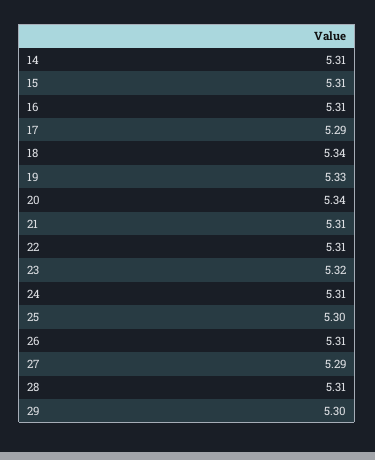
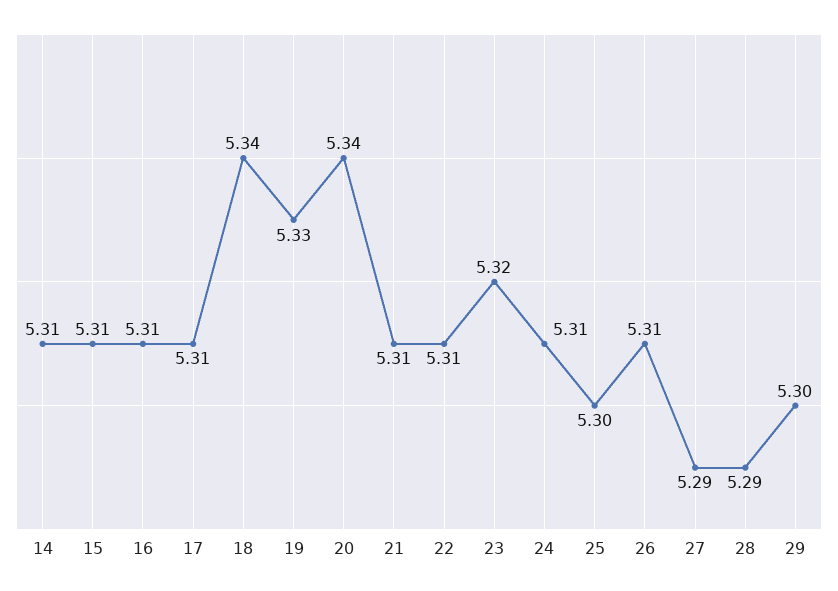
  {
    "14": 5.31,
    "15": 5.31,
    "16": 5.31,
-   "17": 5.29,
+   "17": 5.31,
    "18": 5.34,
    "19": 5.33,
    "20": 5.34,
    "21": 5.31,
    "22": 5.31,
    "23": 5.32,
    "24": 5.31,
    "25": 5.3,
    "26": 5.31,
    "27": 5.29,
-   "28": 5.31,
+   "28": 5.29,
    "29": 5.3
  }

